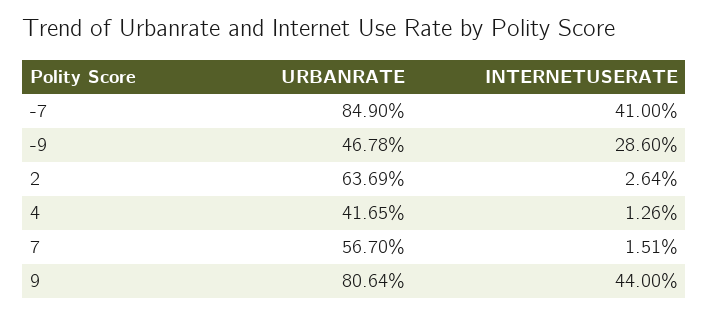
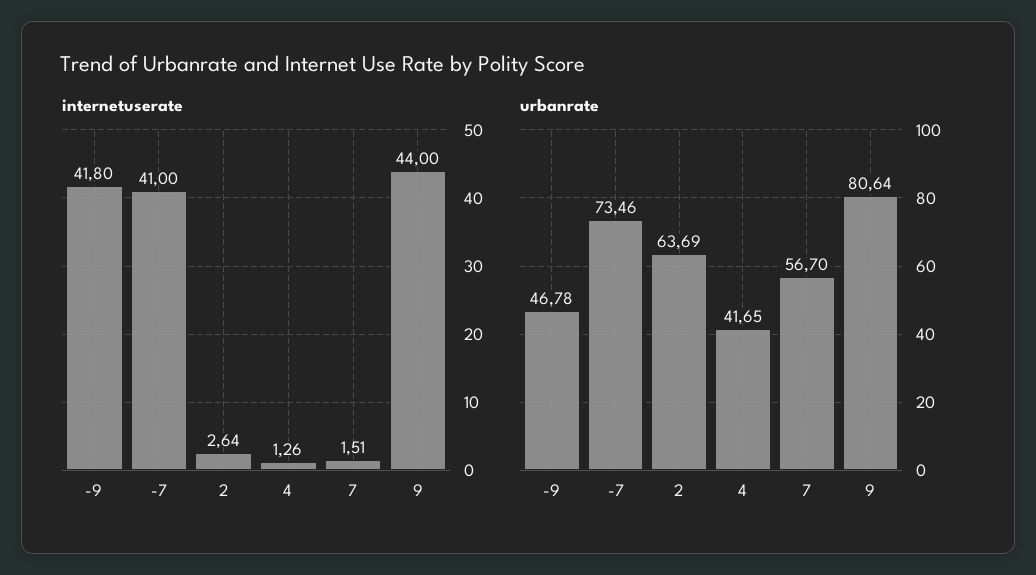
  {
    "URBANRATE": {
-     "-7": 84.9,
+     "-7": 73.46,
      "-9": 46.78,
      "2": 63.69,
      "4": 41.65,
      "7": 56.7,
      "9": 80.64
    },
    "INTERNETUSERATE": {
      "-7": 41,
-     "-9": 28.6,
+     "-9": 41.8,
      "2": 2.64,
      "4": 1.26,
      "7": 1.51,
      "9": 44
    }
  }

